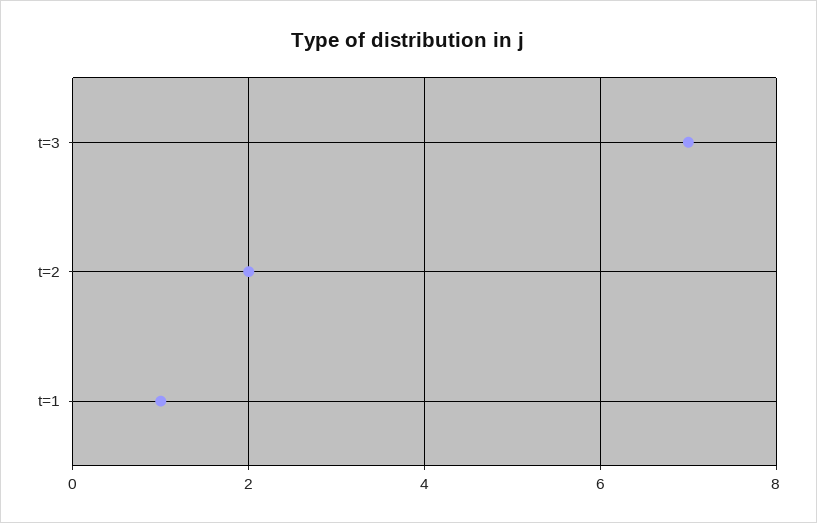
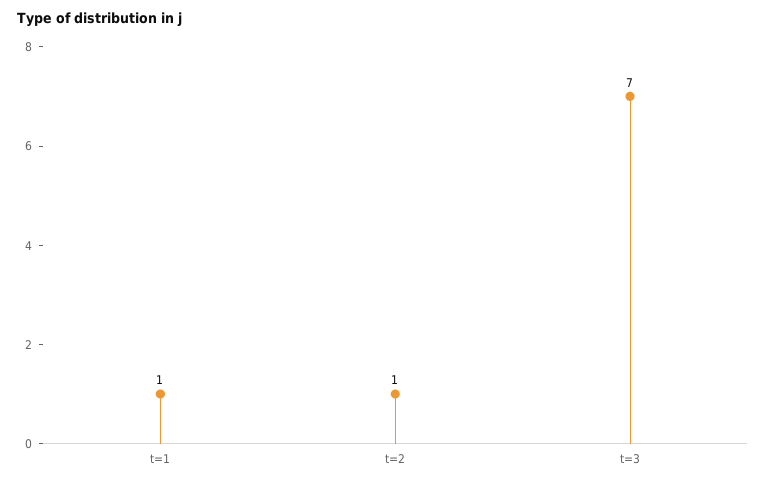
  {
    "t=3": 7,
-   "t=2": 2,
+   "t=2": 1,
    "t=1": 1
  }

